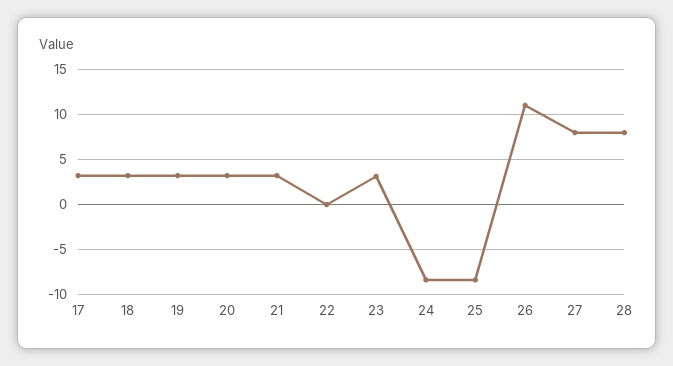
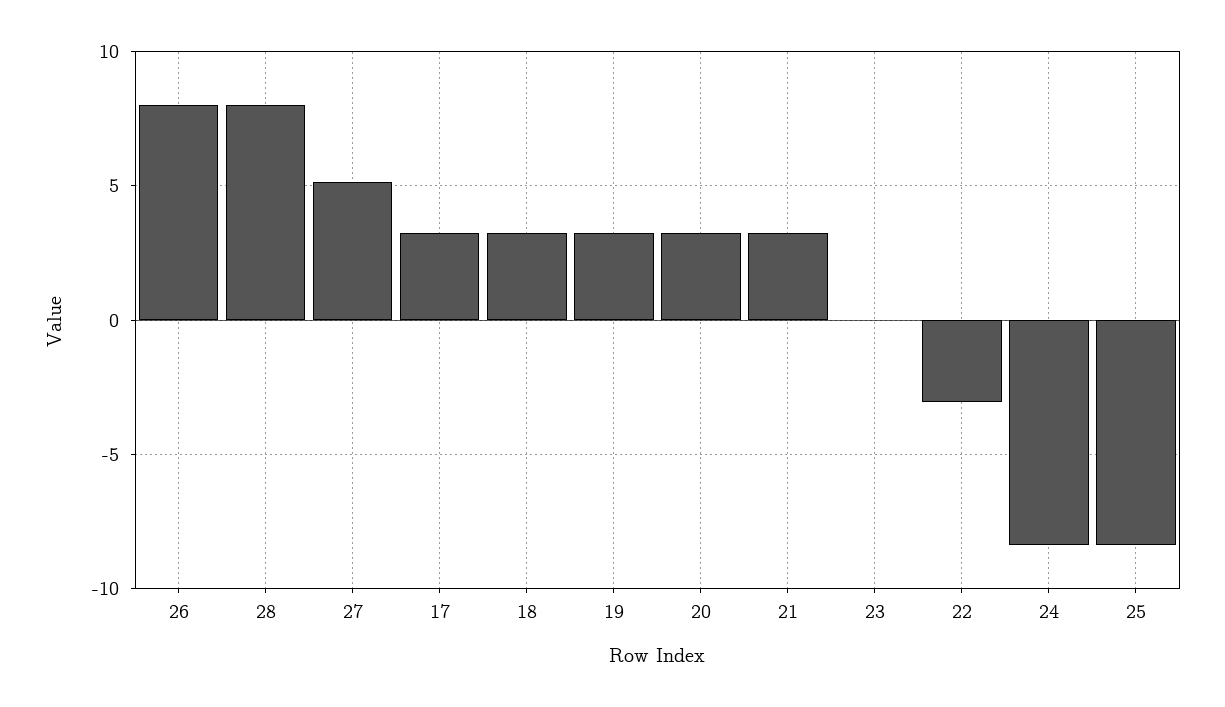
  {
    "17": 3,
    "18": 3,
    "19": 3,
    "20": 3,
    "21": 3,
-   "22": 0,
+   "22": -3,
-   "23": 3,
+   "23": 0,
    "24": -8.5,
    "25": -8.5,
-   "26": 11,
+   "26": 8,
-   "27": 8,
+   "27": 5,
    "28": 8
  }

